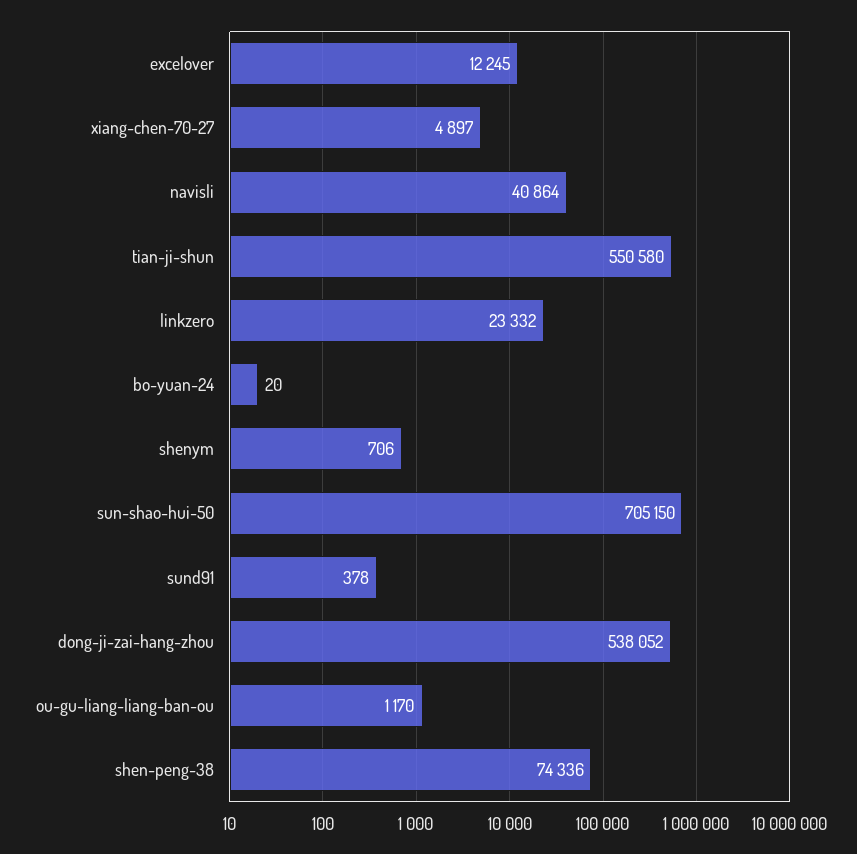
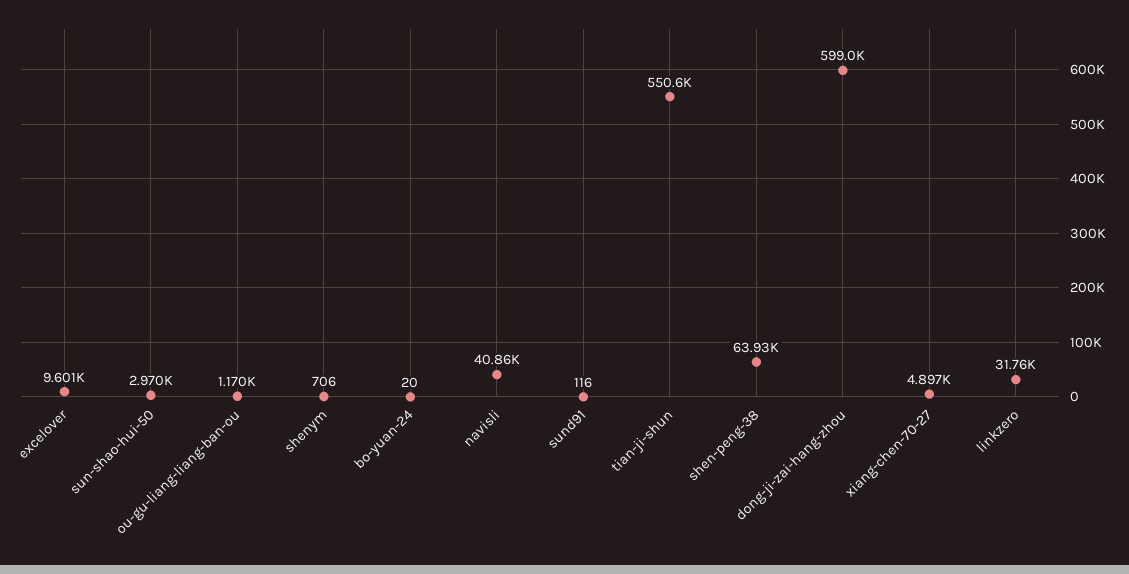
  {
-   "excelover": 12245,
+   "excelover": 9601,
    "xiang-chen-70-27": 4897,
    "navisli": 40864,
    "tian-ji-shun": 550580,
-   "linkzero": 23332,
+   "linkzero": 31760,
    "bo-yuan-24": 20,
    "shenym": 706,
-   "sun-shao-hui-50": 705150,
+   "sun-shao-hui-50": 2970,
-   "sund91": 378,
+   "sund91": 116,
-   "dong-ji-zai-hang-zhou": 538052,
+   "dong-ji-zai-hang-zhou": 599000,
    "ou-gu-liang-liang-ban-ou": 1170,
-   "shen-peng-38": 74336
+   "shen-peng-38": 63930
  }

